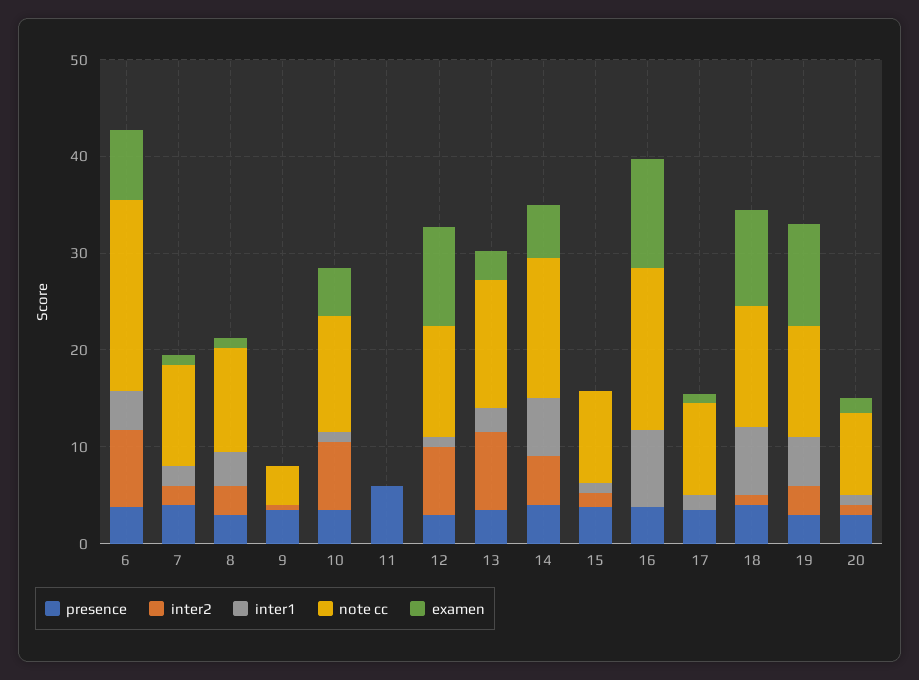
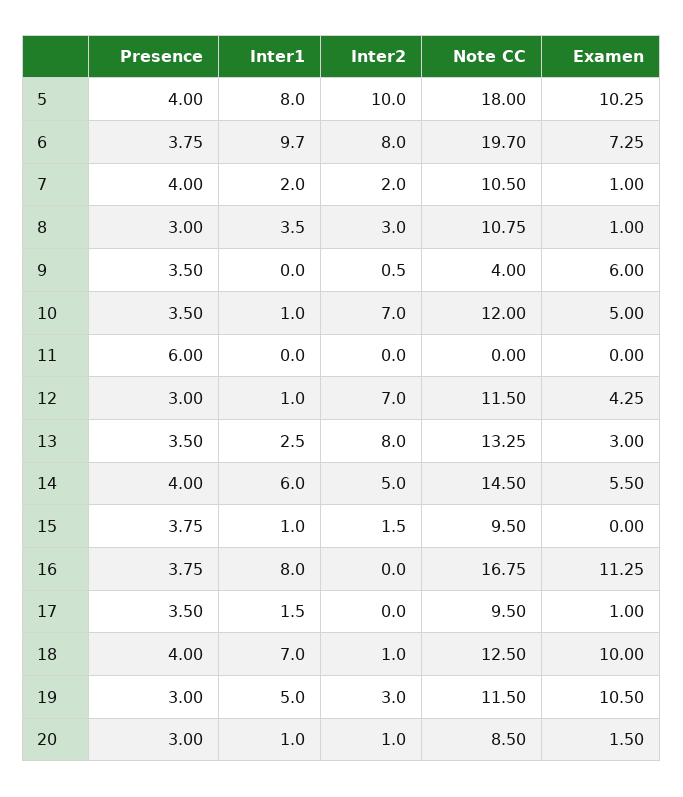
  {
    "presence": {
      "6": 3.75,
      "7": 4,
      "8": 3,
      "9": 3.5,
      "10": 3.5,
      "11": 6,
      "12": 3,
      "13": 3.5,
      "14": 4,
      "15": 3.75,
      "16": 3.75,
      "17": 3.5,
      "18": 4,
      "19": 3,
-     "20": 3
+     "20": 3,
+     "5": 4
    },
    "inter2": {
      "6": 8,
      "7": 2,
      "8": 3,
      "9": 0.5,
      "10": 7,
      "11": 0,
      "12": 7,
      "13": 8,
      "14": 5,
      "15": 1.5,
      "16": 0,
      "17": 0,
      "18": 1,
      "19": 3,
-     "20": 1
+     "20": 1,
+     "5": 10
    },
    "inter1": {
-     "6": 4,
+     "6": 9.7,
      "7": 2,
      "8": 3.5,
      "9": 0,
      "10": 1,
      "11": 0,
      "12": 1,
      "13": 2.5,
      "14": 6,
      "15": 1,
      "16": 8,
      "17": 1.5,
      "18": 7,
      "19": 5,
-     "20": 1
+     "20": 1,
+     "5": 8
    },
    "note cc": {
      "6": 19.7,
      "7": 10.5,
      "8": 10.75,
      "9": 4,
      "10": 12,
      "11": 0,
      "12": 11.5,
      "13": 13.25,
      "14": 14.5,
      "15": 9.5,
      "16": 16.75,
      "17": 9.5,
      "18": 12.5,
      "19": 11.5,
-     "20": 8.5
+     "20": 8.5,
+     "5": 18
    },
    "examen": {
      "6": 7.25,
      "7": 1,
      "8": 1,
-     "9": 0,
+     "9": 6,
      "10": 5,
      "11": 0,
-     "12": 10,
+     "12": 4.25,
      "13": 3,
      "14": 5.5,
      "15": 0,
      "16": 11.25,
      "17": 1,
      "18": 10,
      "19": 10.5,
-     "20": 1.5
+     "20": 1.5,
+     "5": 10.25
    }
  }

